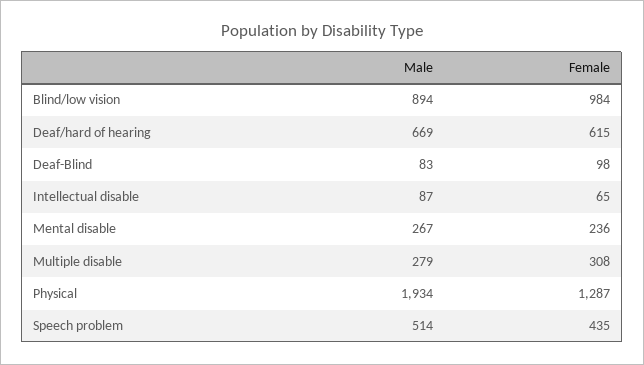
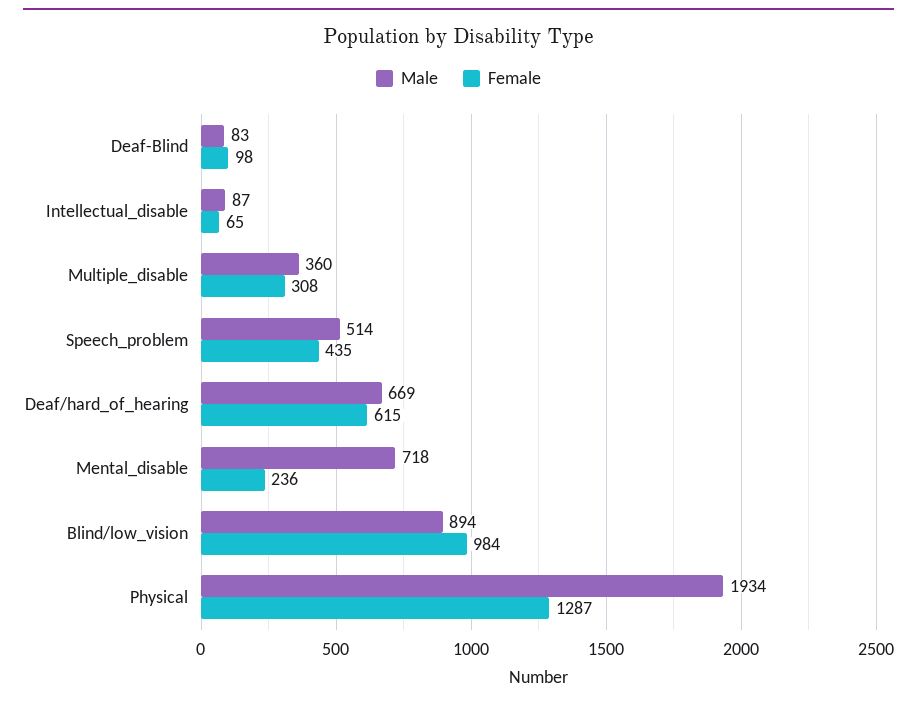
  {
    "Male": {
      "Blind/low vision": 894,
      "Deaf/hard of hearing": 669,
      "Deaf-Blind": 83,
      "Intellectual disable": 87,
-     "Mental disable": 267,
+     "Mental disable": 718,
-     "Multiple disable": 279,
+     "Multiple disable": 360,
      "Physical": 1934,
      "Speech problem": 514
    },
    "Female": {
      "Blind/low vision": 984,
      "Deaf/hard of hearing": 615,
      "Deaf-Blind": 98,
      "Intellectual disable": 65,
      "Mental disable": 236,
      "Multiple disable": 308,
      "Physical": 1287,
      "Speech problem": 435
    }
  }

